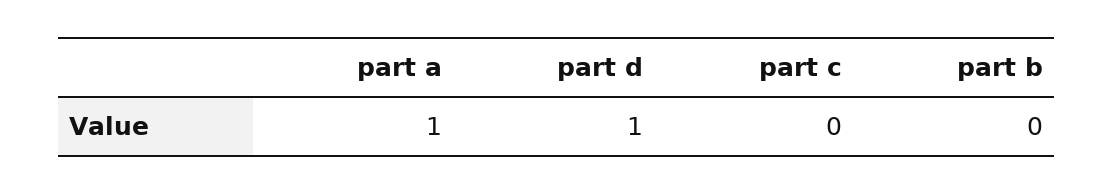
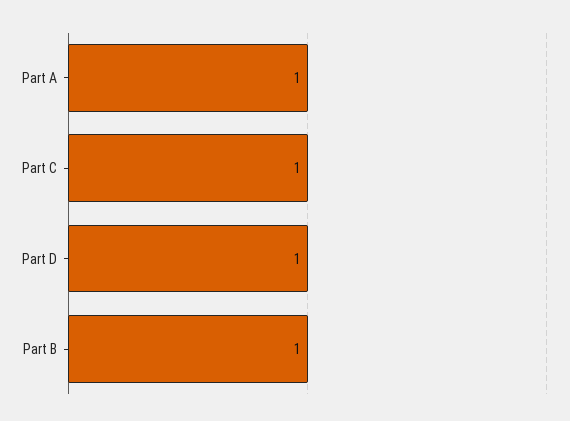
  {
    "part a": 1,
    "part d": 1,
-   "part c": 0,
+   "part c": 1,
-   "part b": 0
+   "part b": 1
  }

